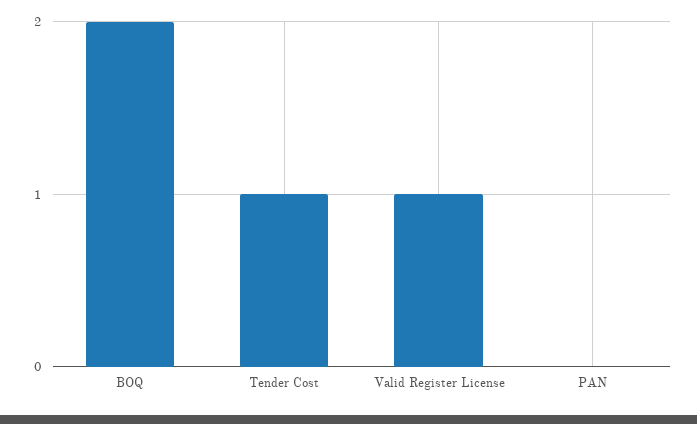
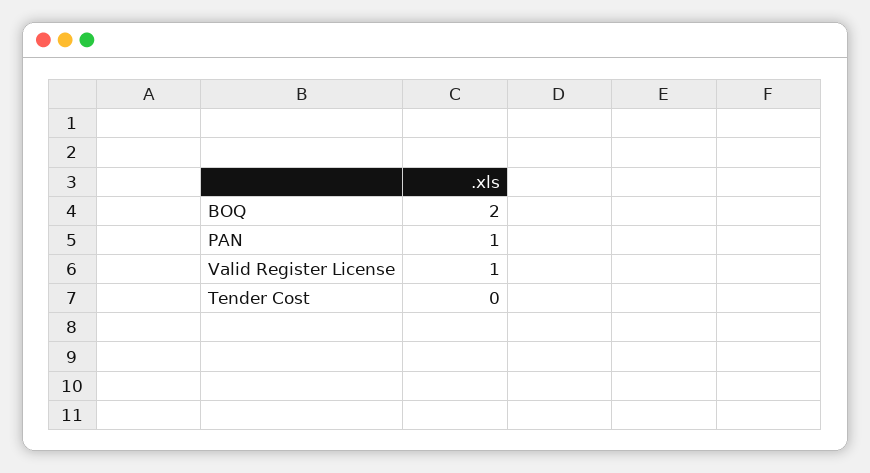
  {
    "BOQ": 2,
-   "Tender Cost": 1,
+   "Tender Cost": 0,
    "Valid Register License": 1,
-   "PAN": 0
+   "PAN": 1
  }

